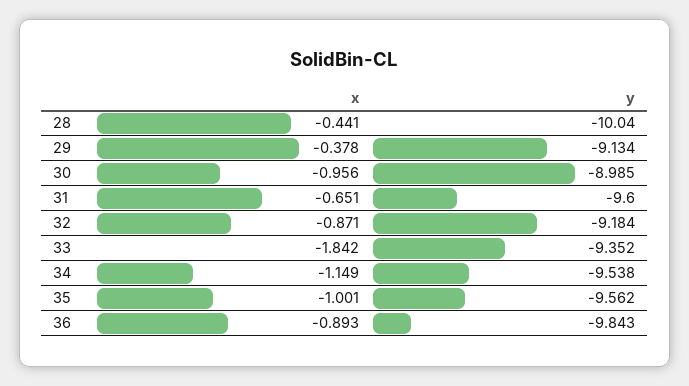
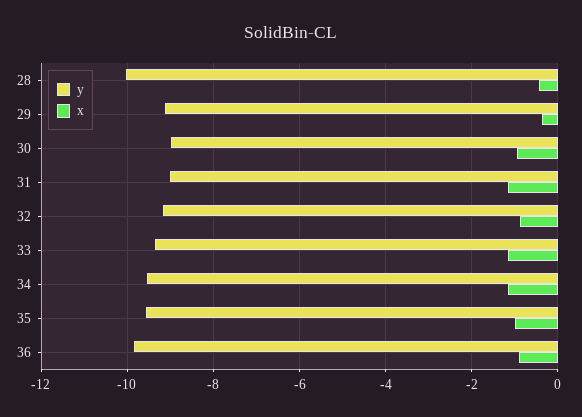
  {
    "x": {
      "28": -0.441,
      "29": -0.378,
      "30": -0.956,
-     "31": -0.651,
+     "31": -1.2,
      "32": -0.871,
-     "33": -1.842,
+     "33": -1.2,
      "34": -1.149,
      "35": -1.001,
      "36": -0.893
    },
    "y": {
      "28": -10.04,
      "29": -9.134,
      "30": -8.985,
-     "31": -9.6,
+     "31": -9,
      "32": -9.184,
      "33": -9.352,
      "34": -9.538,
      "35": -9.562,
      "36": -9.843
    }
  }

